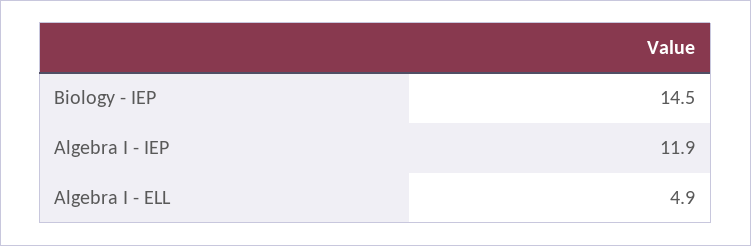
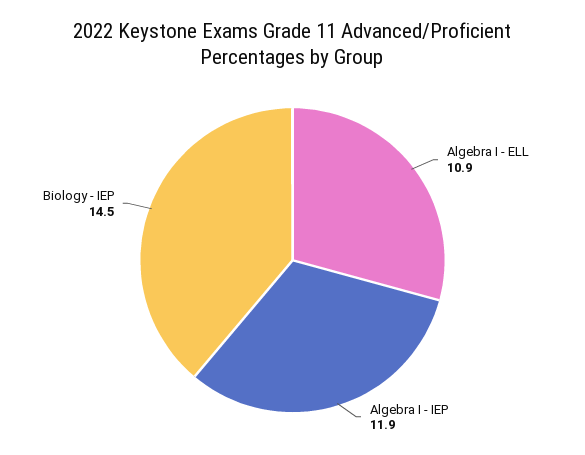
  {
    "Biology - IEP": 14.5,
    "Algebra I - IEP": 11.9,
-   "Algebra I - ELL": 4.9
+   "Algebra I - ELL": 10.9
  }

